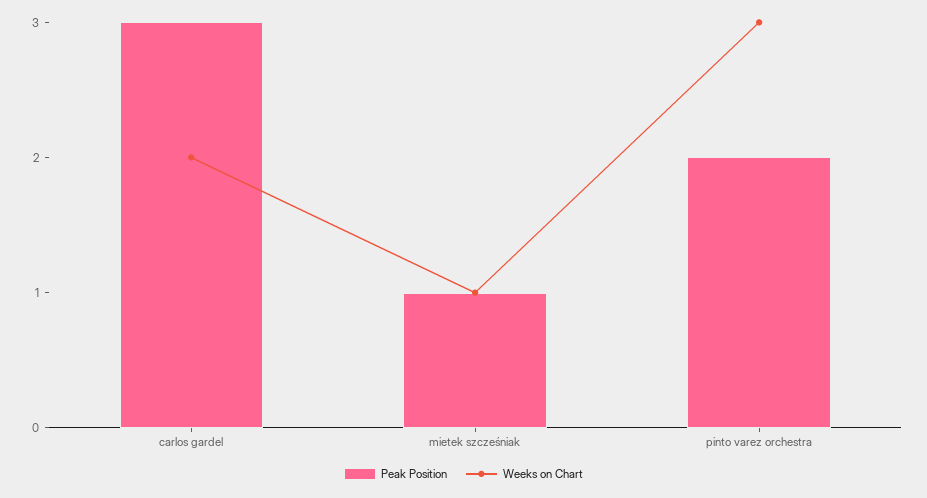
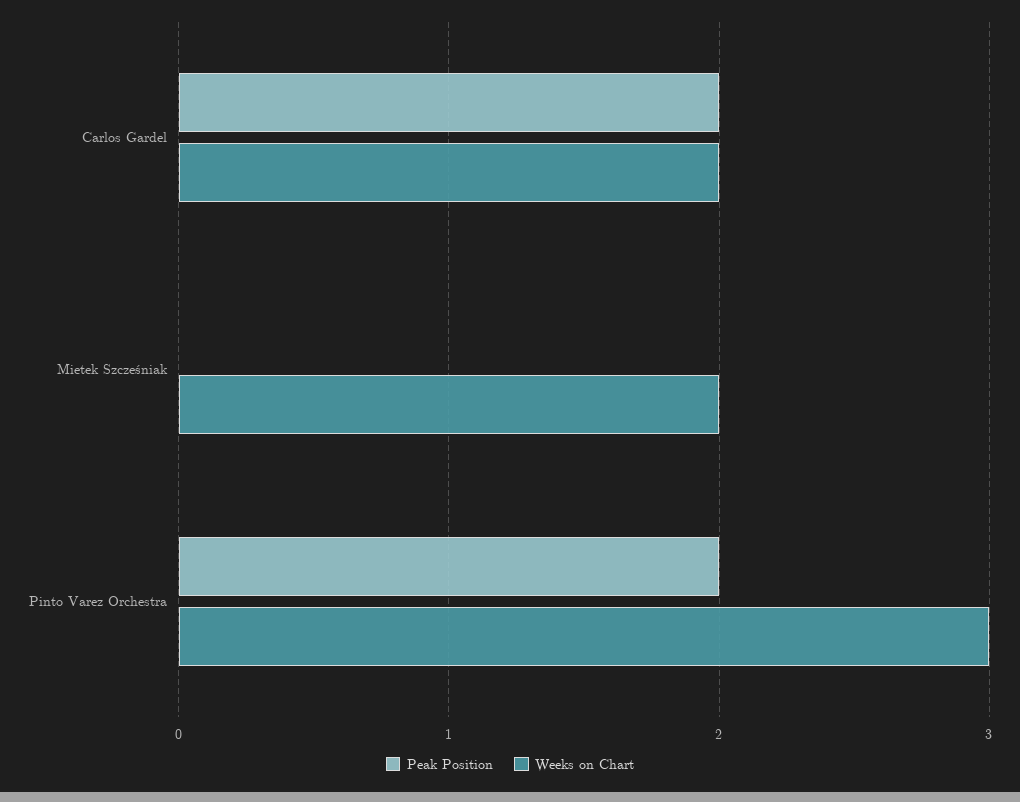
  {
    "Peak Position": {
-     "carlos gardel": 3,
+     "carlos gardel": 2,
-     "mietek szcześniak": 1,
+     "mietek szcześniak": 0,
      "pinto varez orchestra": 2
    },
    "Weeks on Chart": {
      "carlos gardel": 2,
-     "mietek szcześniak": 1,
+     "mietek szcześniak": 2,
      "pinto varez orchestra": 3
    }
  }

